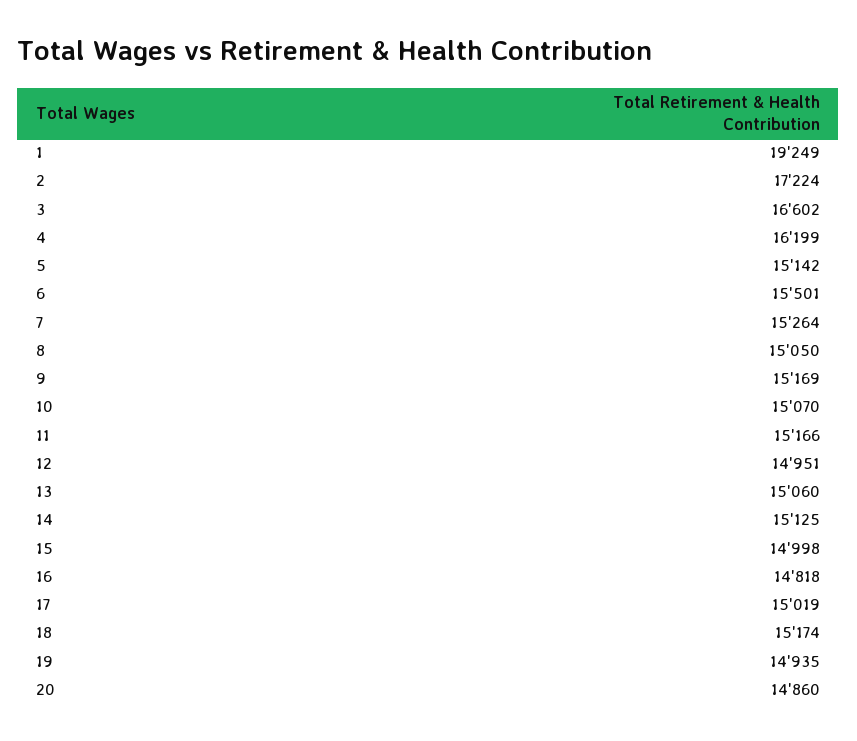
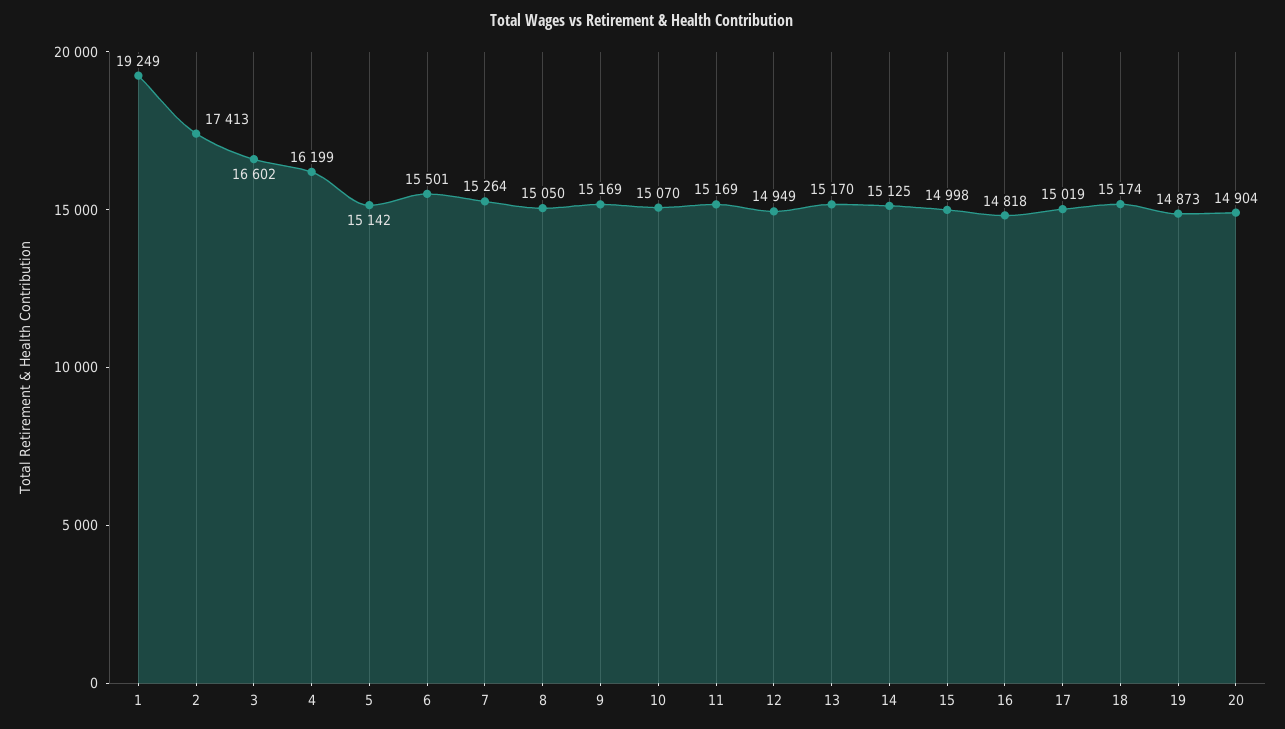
  {
    "1": 19249,
-   "2": 17224,
+   "2": 17413,
    "3": 16602,
    "4": 16199,
    "5": 15142,
    "6": 15501,
    "7": 15264,
    "8": 15050,
    "9": 15169,
    "10": 15070,
-   "11": 15166,
+   "11": 15169,
-   "12": 14951,
+   "12": 14949,
-   "13": 15060,
+   "13": 15170,
    "14": 15125,
    "15": 14998,
    "16": 14818,
    "17": 15019,
    "18": 15174,
-   "19": 14935,
+   "19": 14873,
-   "20": 14860
+   "20": 14904
  }

